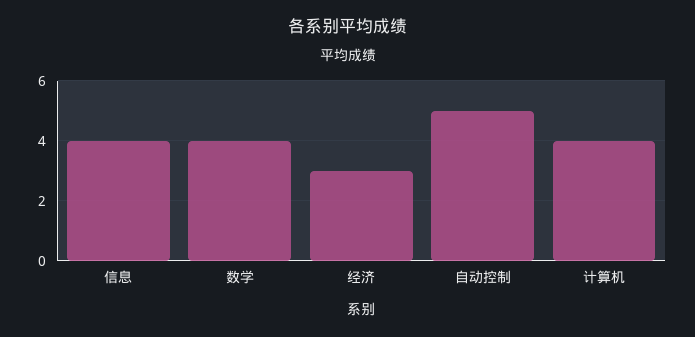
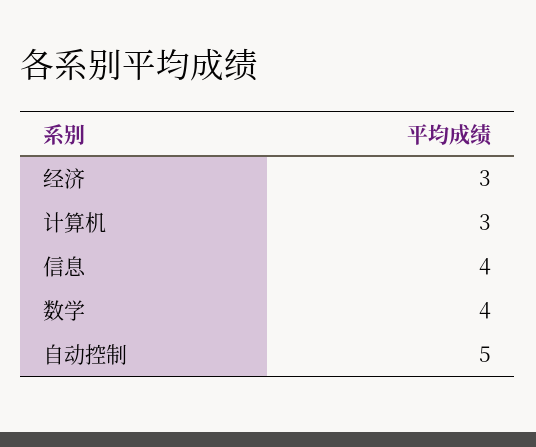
  {
    "信息": 4,
    "数学": 4,
    "经济": 3,
    "自动控制": 5,
-   "计算机": 4
+   "计算机": 3
  }

